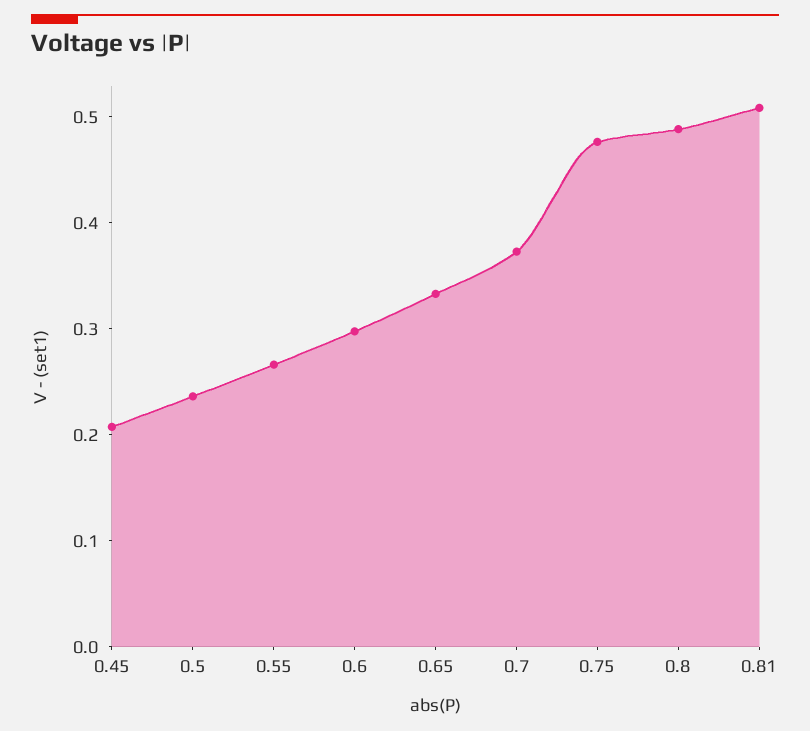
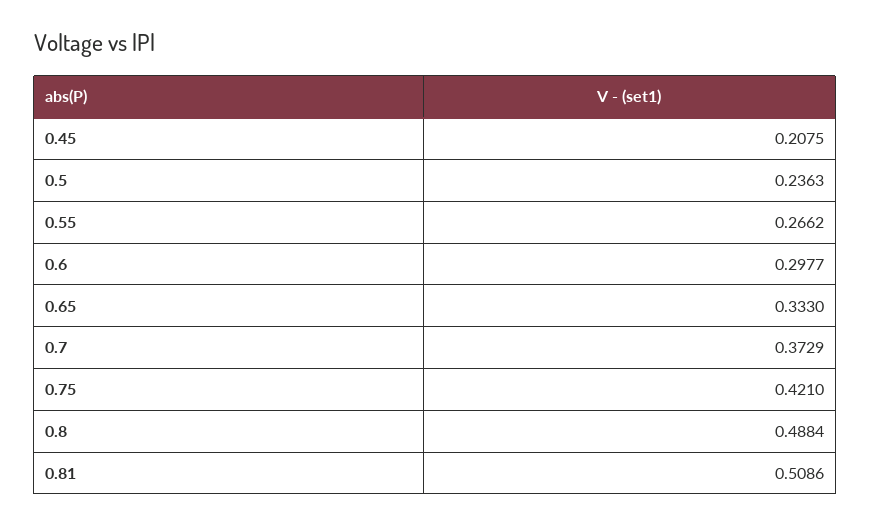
  {
    "0.45": 0.2075,
    "0.5": 0.2363,
    "0.55": 0.2662,
    "0.6": 0.2977,
    "0.65": 0.333,
    "0.7": 0.3729,
-   "0.75": 0.48,
+   "0.75": 0.421,
    "0.8": 0.4884,
    "0.81": 0.5086
  }

